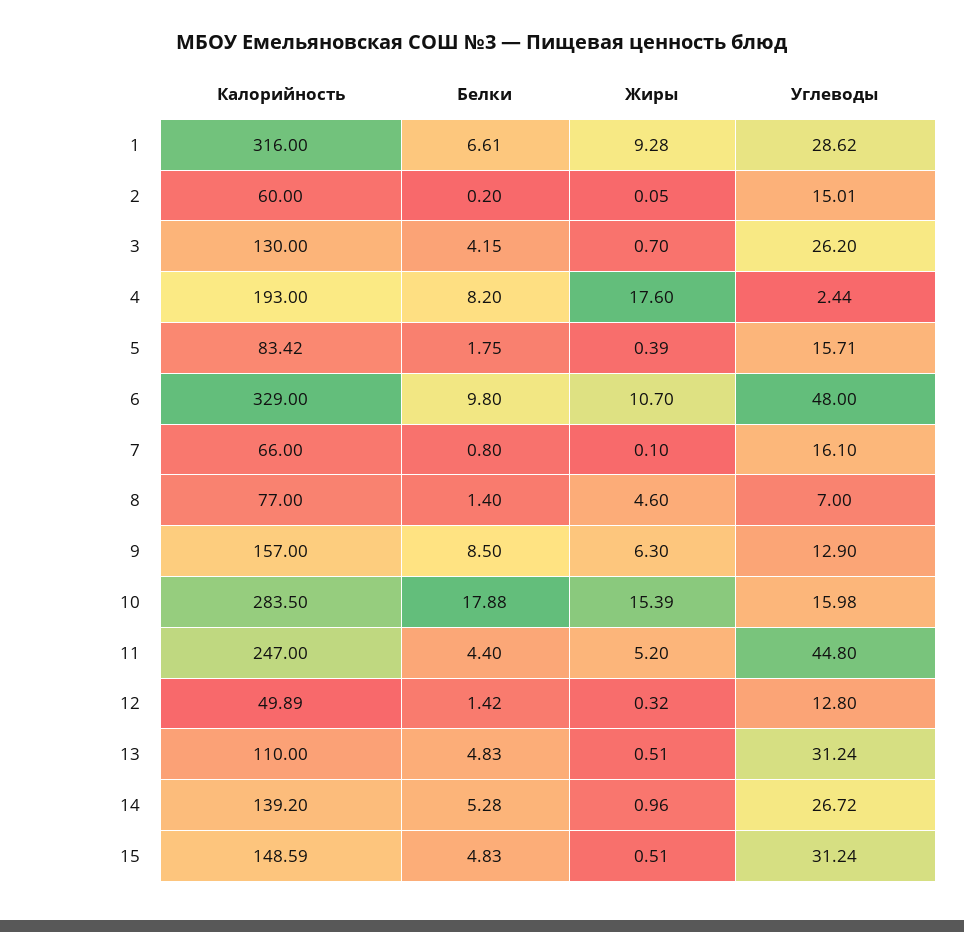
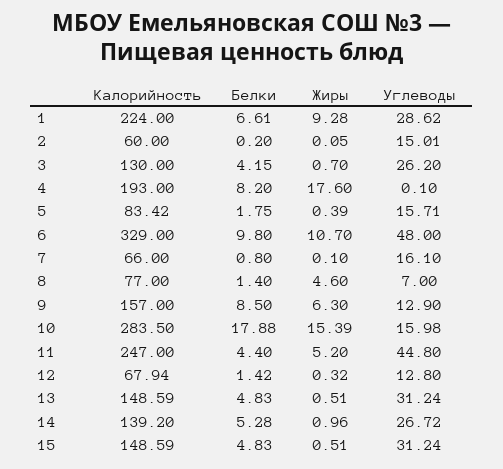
  {
    "Калорийность": {
-     "1": 316,
+     "1": 224,
      "2": 60,
      "3": 130,
      "4": 193,
      "5": 83.42,
      "6": 329,
      "7": 66,
      "8": 77,
      "9": 157,
      "10": 283.5,
      "11": 247,
-     "12": 49.89,
+     "12": 67.94,
-     "13": 110,
+     "13": 148.59,
      "14": 139.2,
      "15": 148.59
    },
    "Белки": {
      "1": 6.61,
      "2": 0.2,
      "3": 4.15,
      "4": 8.2,
      "5": 1.75,
      "6": 9.8,
      "7": 0.8,
      "8": 1.4,
      "9": 8.5,
      "10": 17.88,
      "11": 4.4,
      "12": 1.42,
      "13": 4.83,
      "14": 5.28,
      "15": 4.83
    },
    "Жиры": {
      "1": 9.28,
      "2": 0.05,
      "3": 0.7,
      "4": 17.6,
      "5": 0.39,
      "6": 10.7,
      "7": 0.1,
      "8": 4.6,
      "9": 6.3,
      "10": 15.39,
      "11": 5.2,
      "12": 0.32,
      "13": 0.51,
      "14": 0.96,
      "15": 0.51
    },
    "Углеводы": {
      "1": 28.62,
      "2": 15.01,
      "3": 26.2,
-     "4": 2.44,
+     "4": 0.1,
      "5": 15.71,
      "6": 48,
      "7": 16.1,
      "8": 7,
      "9": 12.9,
      "10": 15.98,
      "11": 44.8,
      "12": 12.8,
      "13": 31.24,
      "14": 26.72,
      "15": 31.24
    }
  }

